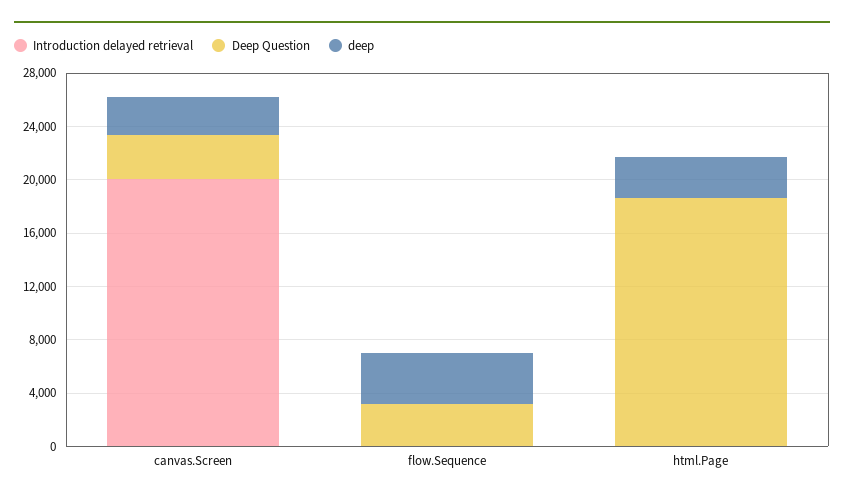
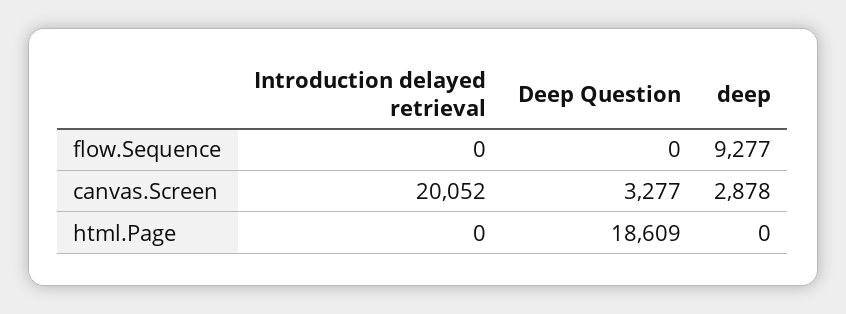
  {
    "Introduction delayed retrieval": {
      "canvas.Screen": 20052,
      "flow.Sequence": 0,
      "html.Page": 0
    },
    "Deep Question": {
      "canvas.Screen": 3277,
-     "flow.Sequence": 3000,
+     "flow.Sequence": 0,
      "html.Page": 18609
    },
    "deep": {
      "canvas.Screen": 2878,
-     "flow.Sequence": 4000,
+     "flow.Sequence": 9277,
-     "html.Page": 3000
+     "html.Page": 0
    }
  }

